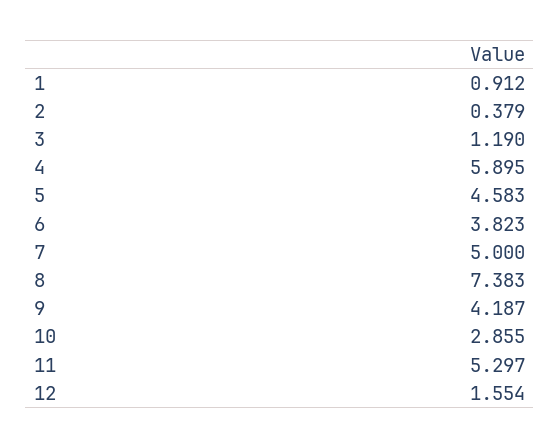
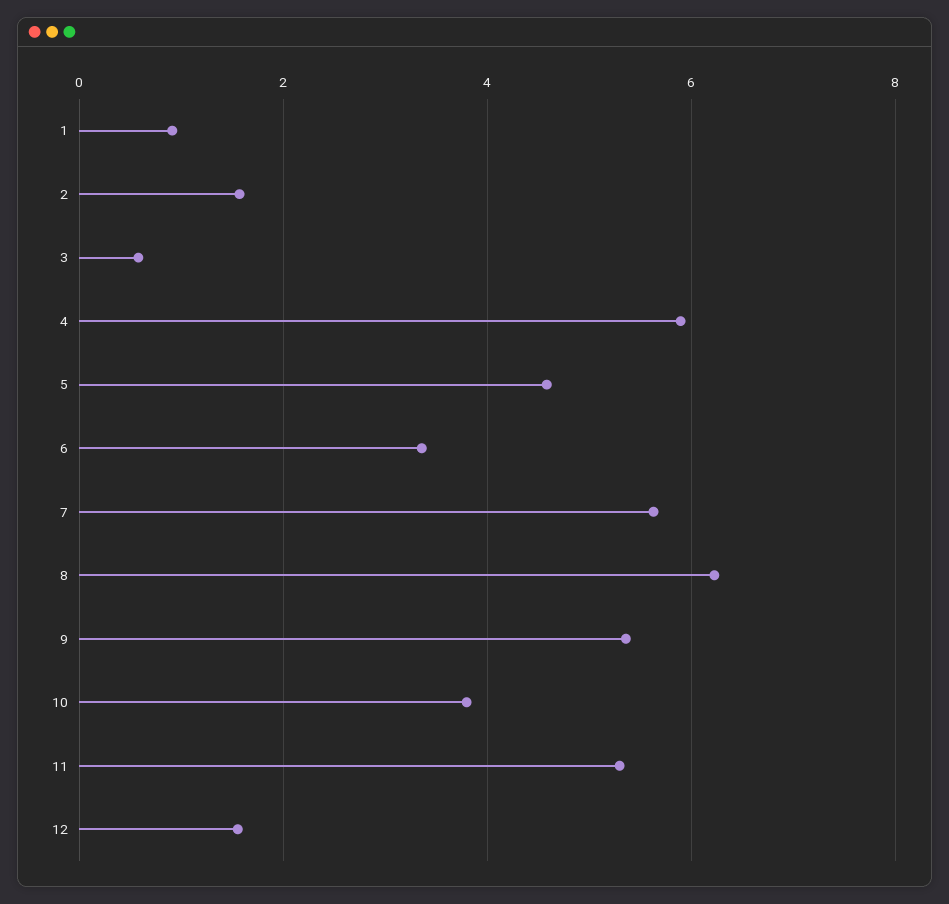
  {
    "1": 0.912,
-   "2": 0.379,
+   "2": 1.6,
-   "3": 1.19,
+   "3": 0.6,
    "4": 5.895,
    "5": 4.583,
-   "6": 3.823,
+   "6": 3.4,
-   "7": 5,
+   "7": 5.6,
-   "8": 7.383,
+   "8": 6.2,
-   "9": 4.187,
+   "9": 5.4,
-   "10": 2.855,
+   "10": 3.8,
    "11": 5.297,
    "12": 1.554
  }

